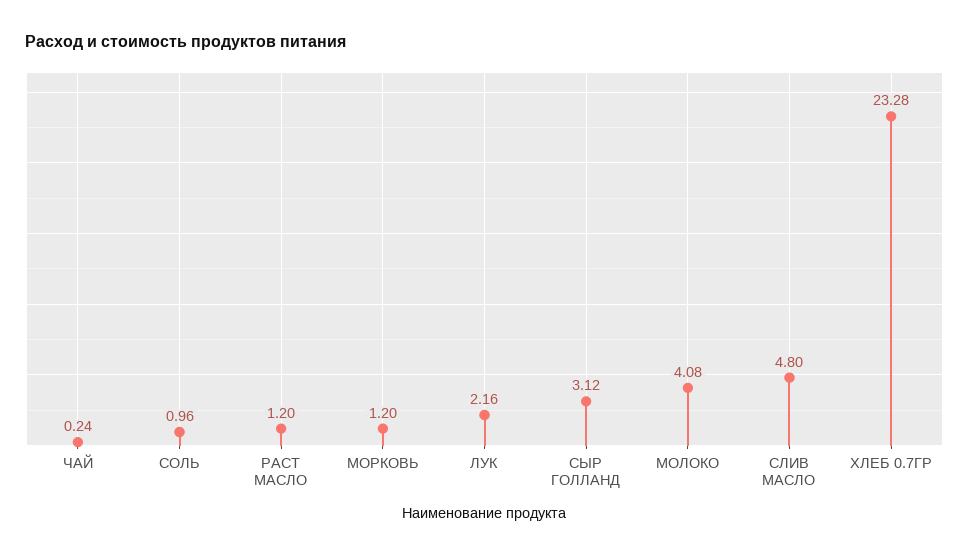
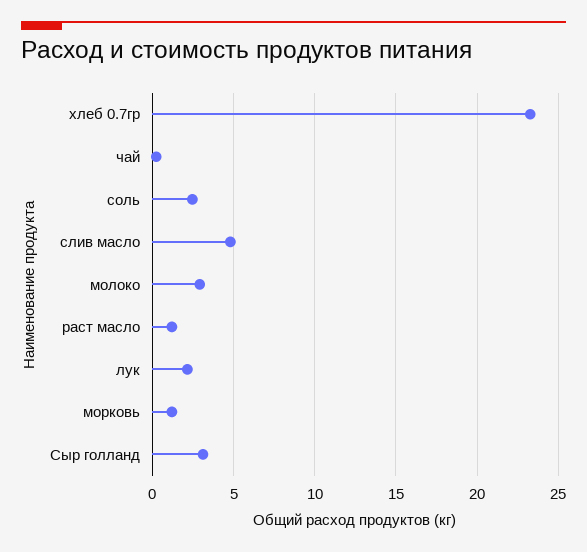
  {
    "ЧАЙ": 0.24,
-   "СОЛЬ": 0.96,
+   "СОЛЬ": 2.5,
    "РАСТ МАСЛО": 1.2,
    "МОРКОВЬ": 1.2,
    "ЛУК": 2.16,
    "СЫР ГОЛЛАНД": 3.12,
-   "МОЛОКО": 4.08,
+   "МОЛОКО": 3,
    "СЛИВ МАСЛО": 4.8,
    "ХЛЕБ 0.7ГР": 23.28
  }

